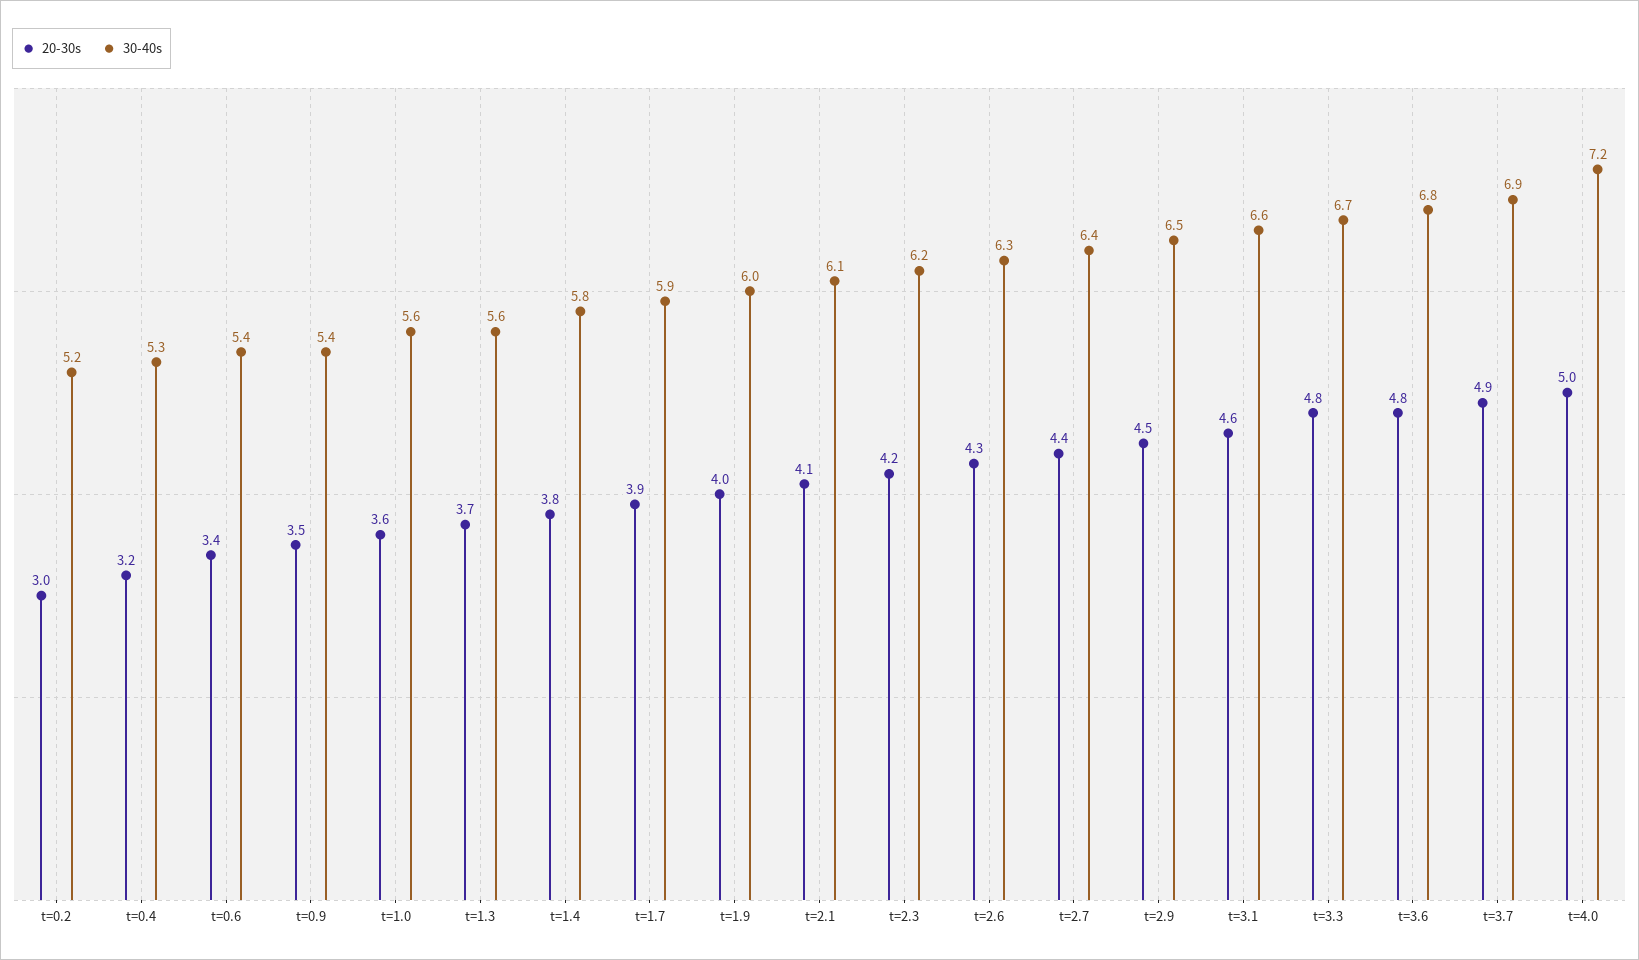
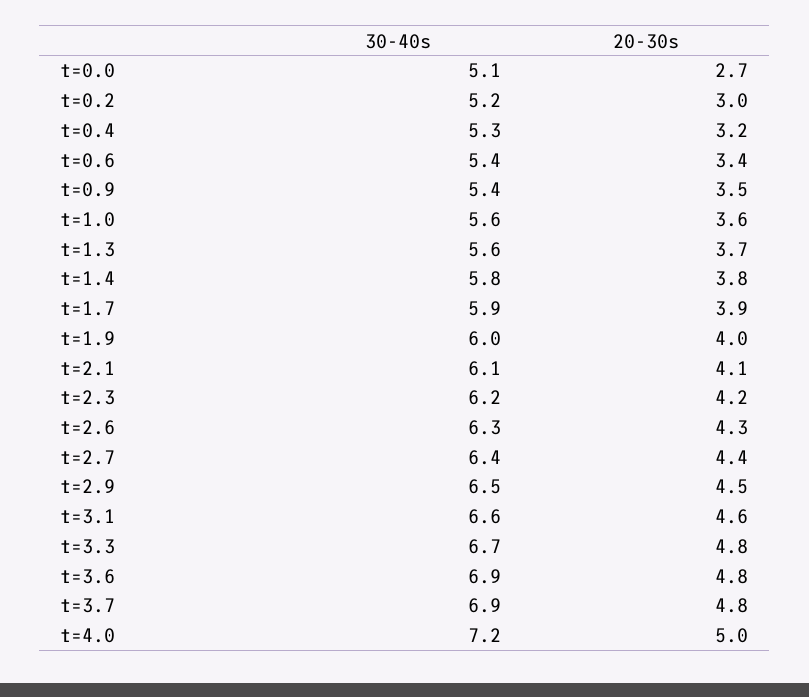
  {
    "20-30s": {
      "t=0.2": 3,
      "t=0.4": 3.2,
      "t=0.6": 3.4,
      "t=0.9": 3.5,
      "t=1.0": 3.6,
      "t=1.3": 3.7,
      "t=1.4": 3.8,
      "t=1.7": 3.9,
      "t=1.9": 4,
      "t=2.1": 4.1,
      "t=2.3": 4.2,
      "t=2.6": 4.3,
      "t=2.7": 4.4,
      "t=2.9": 4.5,
      "t=3.1": 4.6,
      "t=3.3": 4.8,
      "t=3.6": 4.8,
-     "t=3.7": 4.9,
+     "t=3.7": 4.8,
-     "t=4.0": 5
+     "t=4.0": 5,
+     "t=0.0": 2.7
    },
    "30-40s": {
      "t=0.2": 5.2,
      "t=0.4": 5.3,
      "t=0.6": 5.4,
      "t=0.9": 5.4,
      "t=1.0": 5.6,
      "t=1.3": 5.6,
      "t=1.4": 5.8,
      "t=1.7": 5.9,
      "t=1.9": 6,
      "t=2.1": 6.1,
      "t=2.3": 6.2,
      "t=2.6": 6.3,
      "t=2.7": 6.4,
      "t=2.9": 6.5,
      "t=3.1": 6.6,
      "t=3.3": 6.7,
-     "t=3.6": 6.8,
+     "t=3.6": 6.9,
      "t=3.7": 6.9,
-     "t=4.0": 7.2
+     "t=4.0": 7.2,
+     "t=0.0": 5.1
    }
  }

